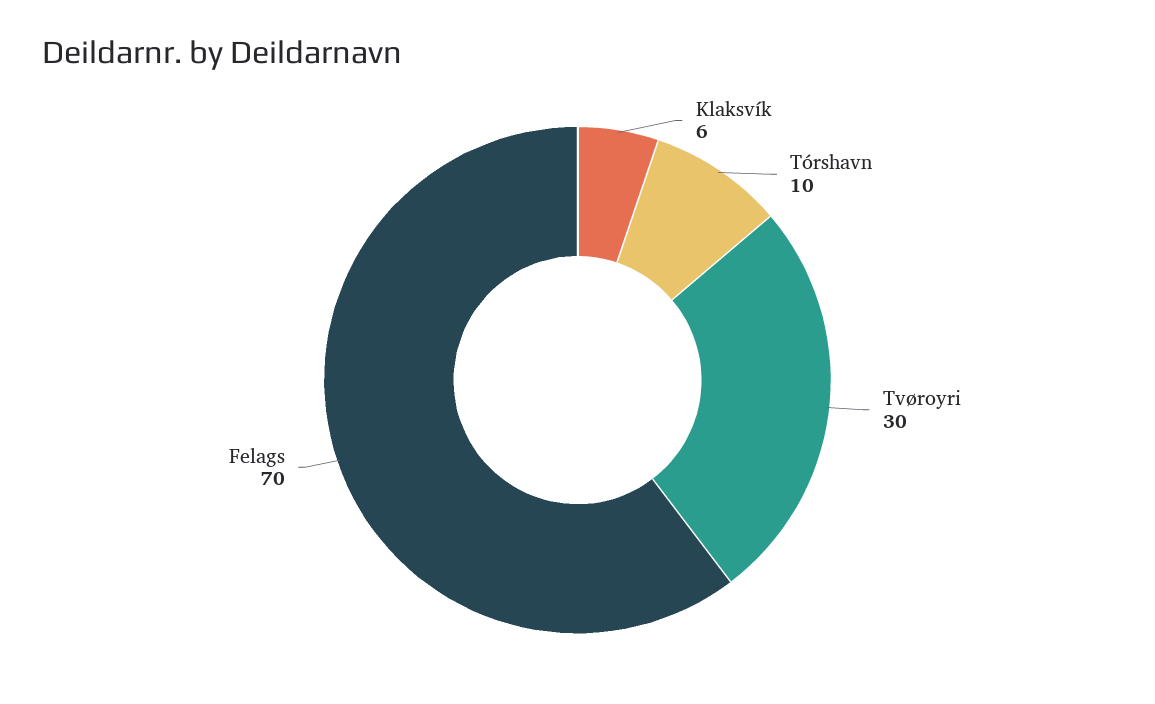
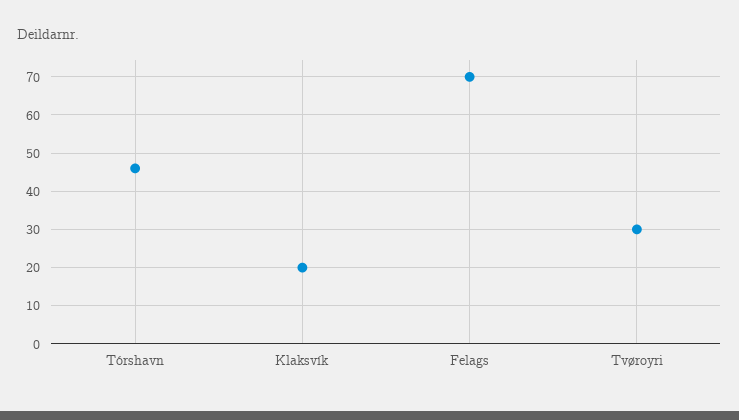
  {
-   "Klaksvík": 6,
+   "Klaksvík": 20,
-   "Tórshavn": 10,
+   "Tórshavn": 45,
    "Tvøroyri": 30,
    "Felags": 70
  }

